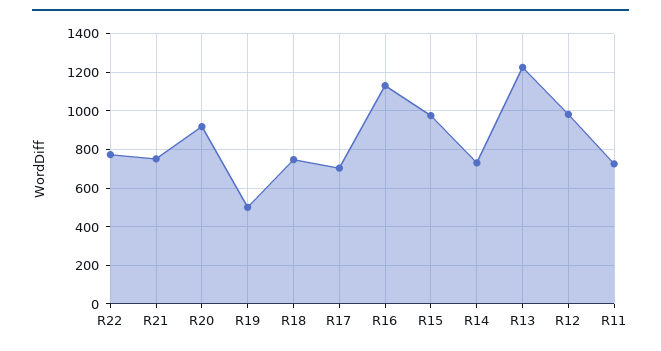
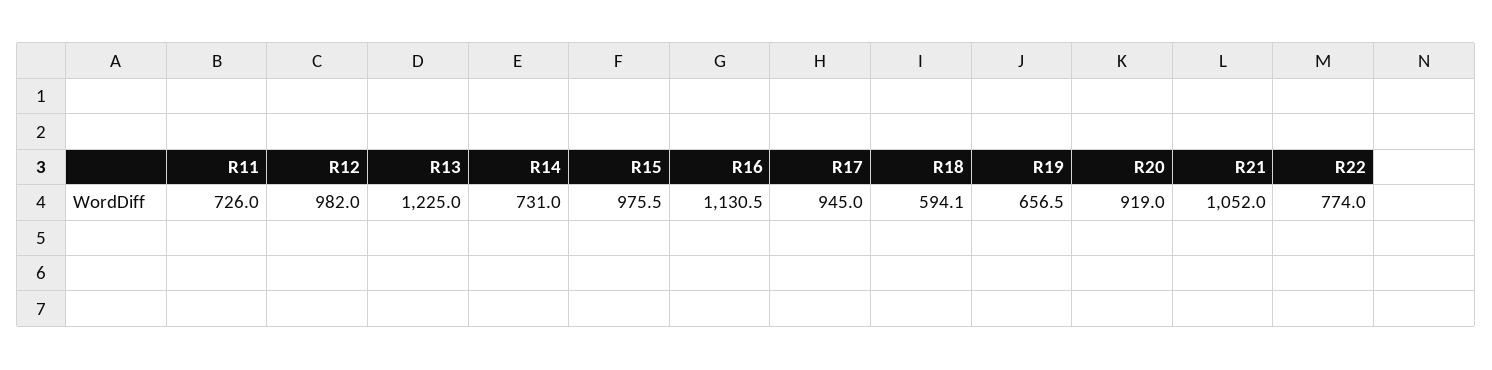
  {
    "R22": 774,
-   "R21": 750,
+   "R21": 1052,
    "R20": 919,
-   "R19": 500,
+   "R19": 656.5,
-   "R18": 750,
+   "R18": 594.1,
-   "R17": 700,
+   "R17": 945,
    "R16": 1130.5,
    "R15": 975.5,
    "R14": 731,
    "R13": 1225,
    "R12": 982,
    "R11": 726
  }

